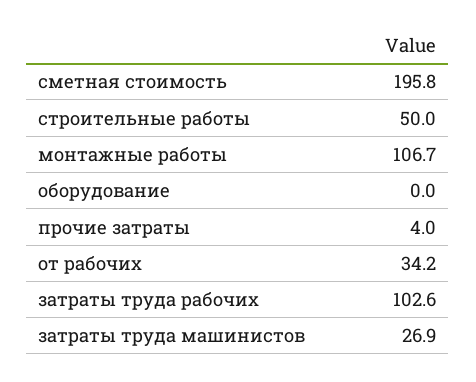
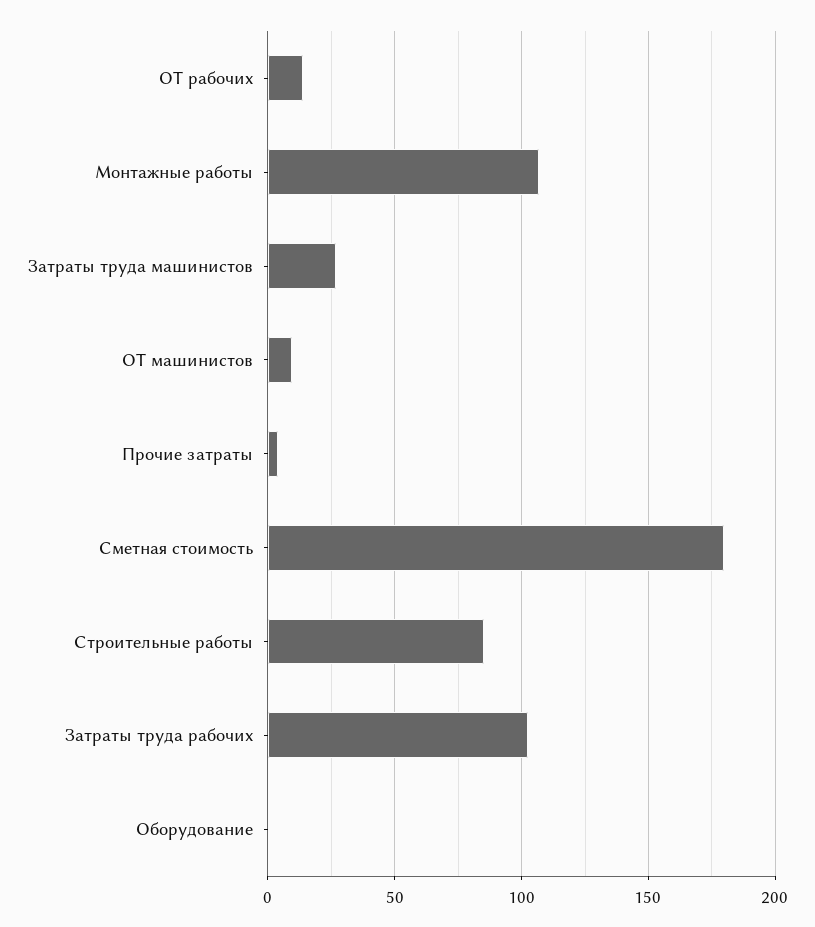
  {
-   "сметная стоимость": 195.8,
+   "сметная стоимость": 180,
-   "строительные работы": 50,
+   "строительные работы": 85,
    "монтажные работы": 106.7,
    "оборудование": 0,
    "прочие затраты": 4,
-   "от рабочих": 34.2,
+   "от рабочих": 15,
    "затраты труда рабочих": 102.6,
-   "затраты труда машинистов": 26.9
+   "затраты труда машинистов": 26.9,
+   "ОТ машинистов": 10
  }

